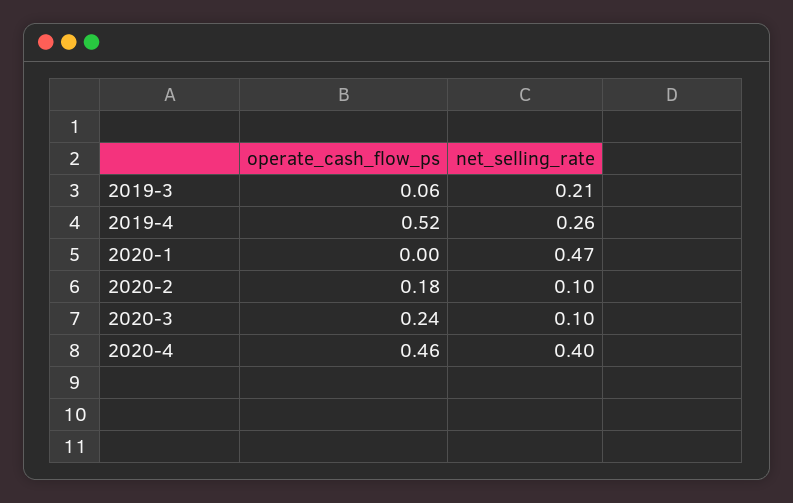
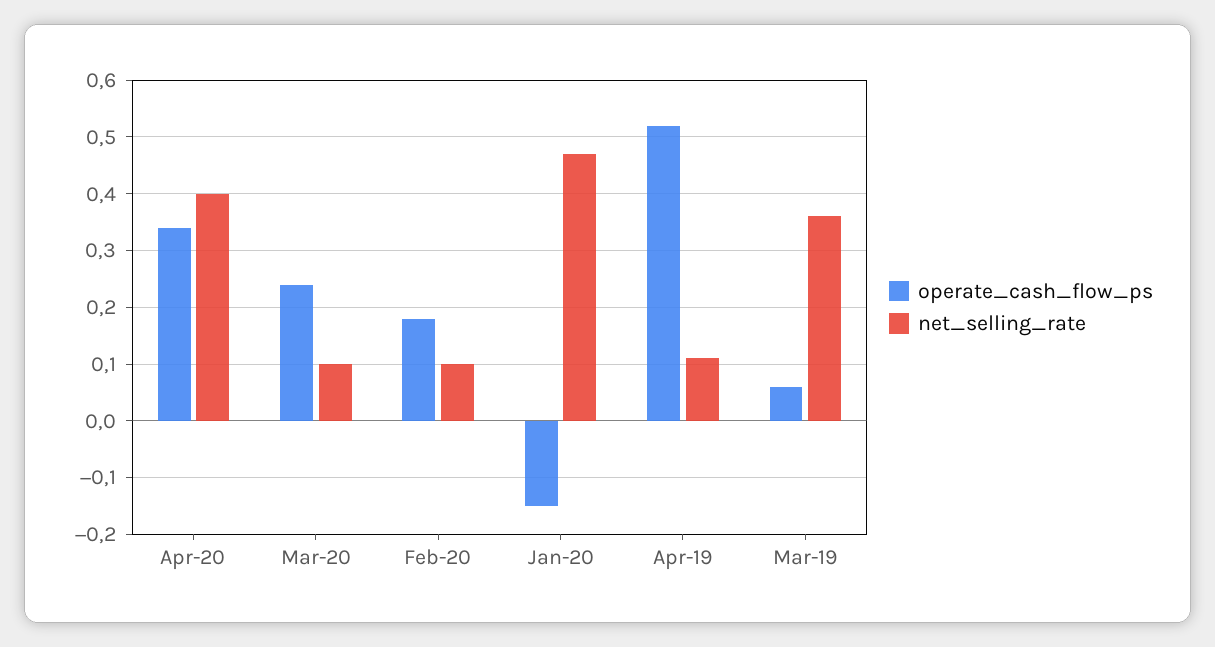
  {
    "operate_cash_flow_ps": {
      "2019-3": 0.06,
      "2019-4": 0.52,
-     "2020-1": 0,
+     "2020-1": -0.15,
      "2020-2": 0.18,
      "2020-3": 0.24,
-     "2020-4": 0.46
+     "2020-4": 0.35
    },
    "net_selling_rate": {
-     "2019-3": 0.21,
+     "2019-3": 0.35,
-     "2019-4": 0.26,
+     "2019-4": 0.1,
      "2020-1": 0.47,
      "2020-2": 0.1,
      "2020-3": 0.1,
      "2020-4": 0.4
    }
  }

